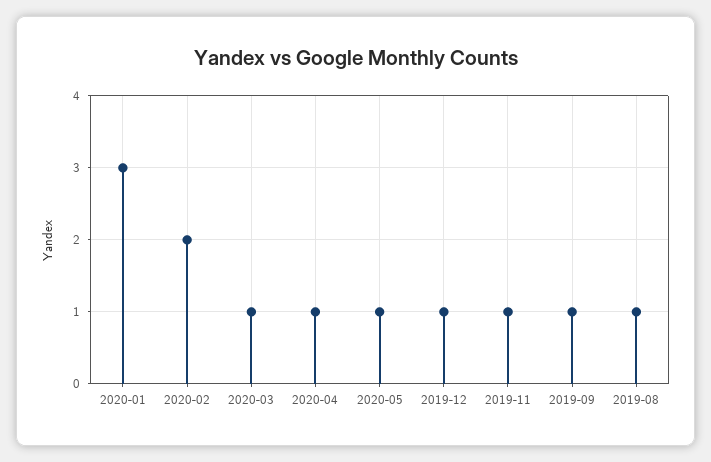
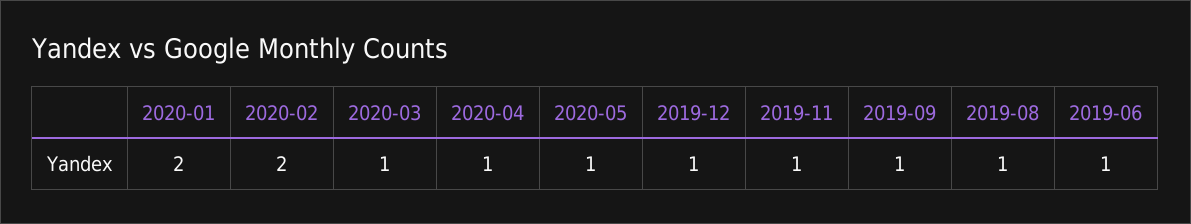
  {
-   "2020-01": 3,
+   "2020-01": 2,
    "2020-02": 2,
    "2020-03": 1,
    "2020-04": 1,
    "2020-05": 1,
    "2019-12": 1,
    "2019-11": 1,
    "2019-09": 1,
-   "2019-08": 1
+   "2019-08": 1,
+   "2019-06": 1
  }

